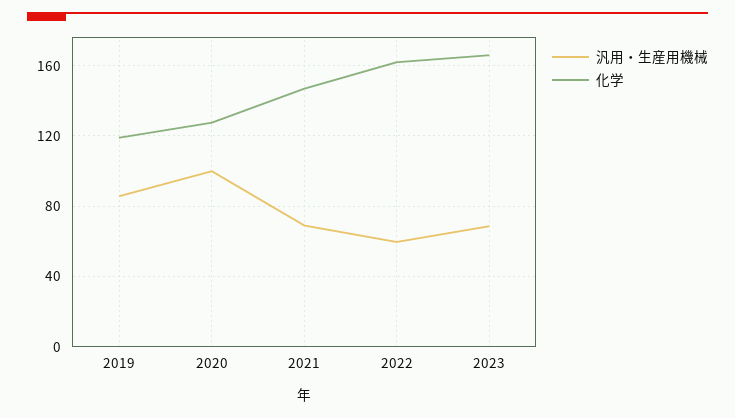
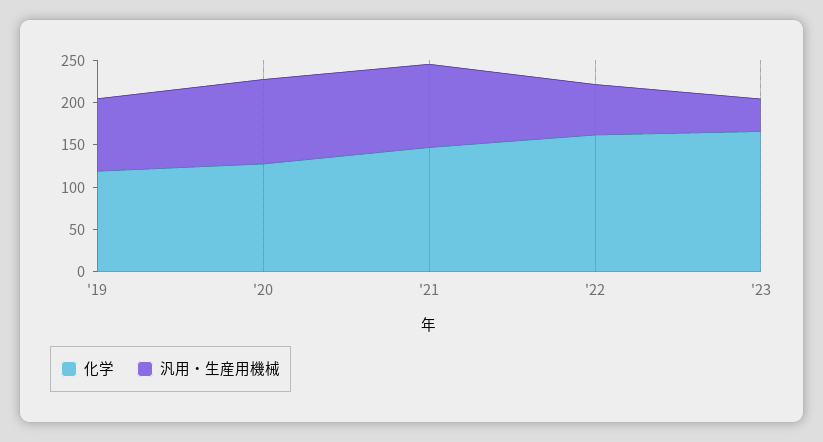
  {
    "汎用・生産用機械": {
      "2019": 85,
      "2020": 100,
-     "2021": 70,
+     "2021": 100,
      "2022": 60,
-     "2023": 70
+     "2023": 40
    },
    "化学": {
      "2019": 120,
      "2020": 130,
      "2021": 145,
      "2022": 160,
      "2023": 165
    }
  }

